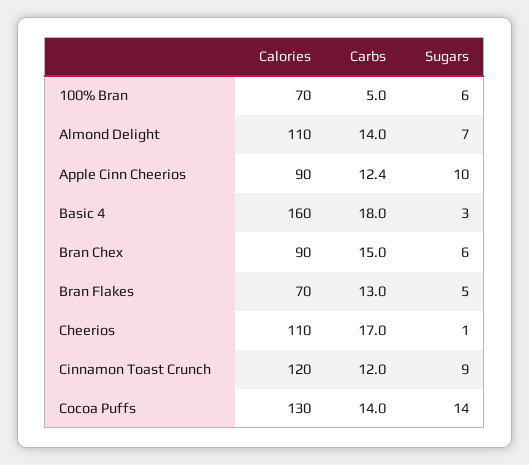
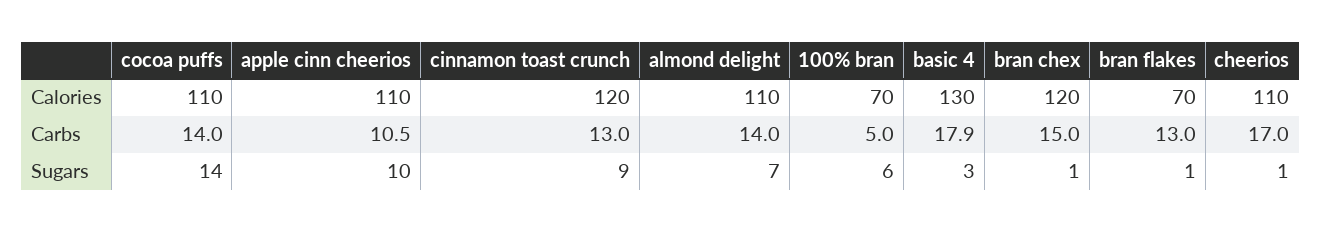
  {
    "Calories": {
      "100% Bran": 70,
      "Almond Delight": 110,
-     "Apple Cinn Cheerios": 90,
+     "Apple Cinn Cheerios": 110,
-     "Basic 4": 160,
+     "Basic 4": 130,
-     "Bran Chex": 90,
+     "Bran Chex": 120,
      "Bran Flakes": 70,
      "Cheerios": 110,
      "Cinnamon Toast Crunch": 120,
-     "Cocoa Puffs": 130
+     "Cocoa Puffs": 110
    },
    "Carbs": {
      "100% Bran": 5,
      "Almond Delight": 14,
-     "Apple Cinn Cheerios": 12.4,
+     "Apple Cinn Cheerios": 10.5,
-     "Basic 4": 18,
+     "Basic 4": 17.9,
      "Bran Chex": 15,
      "Bran Flakes": 13,
      "Cheerios": 17,
-     "Cinnamon Toast Crunch": 12,
+     "Cinnamon Toast Crunch": 13,
      "Cocoa Puffs": 14
    },
    "Sugars": {
      "100% Bran": 6,
      "Almond Delight": 7,
      "Apple Cinn Cheerios": 10,
      "Basic 4": 3,
-     "Bran Chex": 6,
+     "Bran Chex": 1,
-     "Bran Flakes": 5,
+     "Bran Flakes": 1,
      "Cheerios": 1,
      "Cinnamon Toast Crunch": 9,
      "Cocoa Puffs": 14
    }
  }

